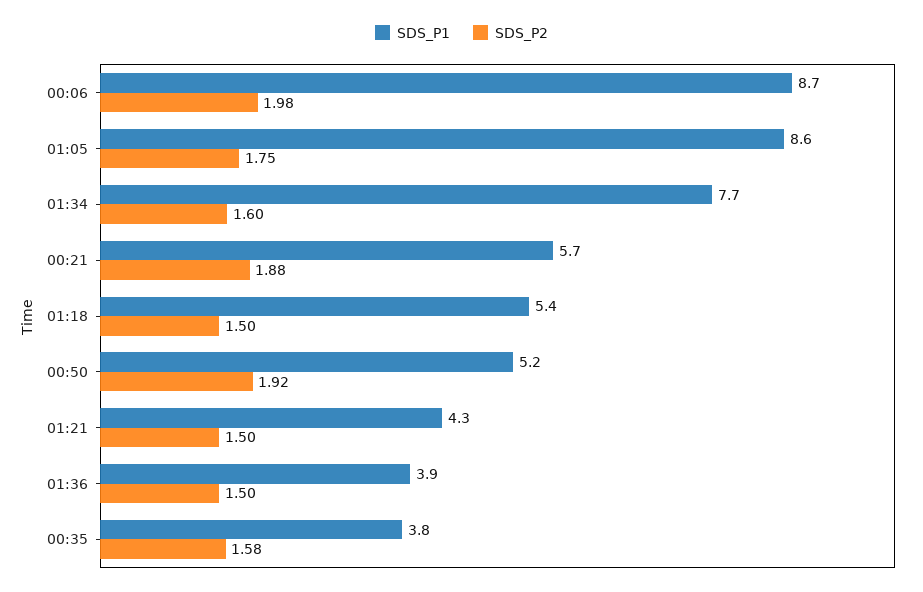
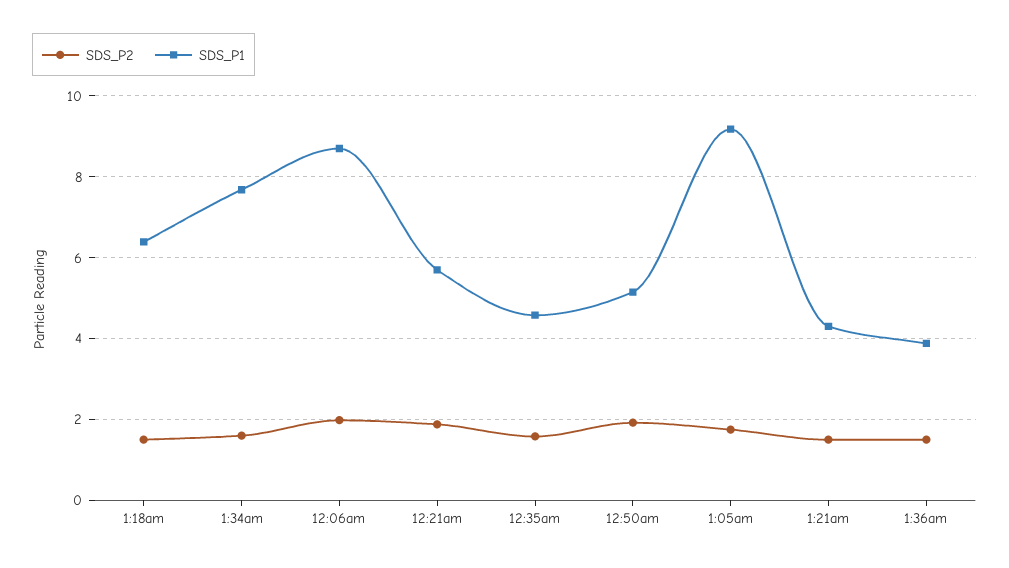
  {
    "SDS_P1": {
      "00:06": 8.7,
-     "01:05": 8.6,
+     "01:05": 9.2,
      "01:34": 7.7,
      "00:21": 5.7,
-     "01:18": 5.4,
+     "01:18": 6.4,
      "00:50": 5.2,
      "01:21": 4.3,
      "01:36": 3.9,
-     "00:35": 3.8
+     "00:35": 4.6
    },
    "SDS_P2": {
      "00:06": 1.98,
      "01:05": 1.75,
      "01:34": 1.6,
      "00:21": 1.88,
      "01:18": 1.5,
      "00:50": 1.92,
      "01:21": 1.5,
      "01:36": 1.5,
      "00:35": 1.58
    }
  }

